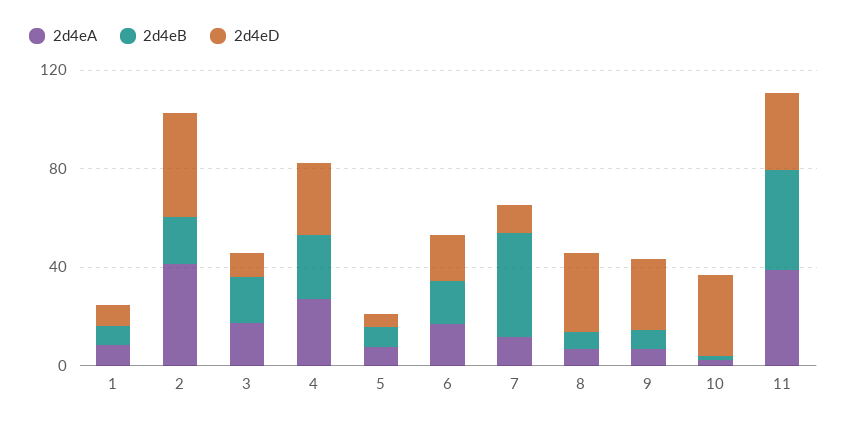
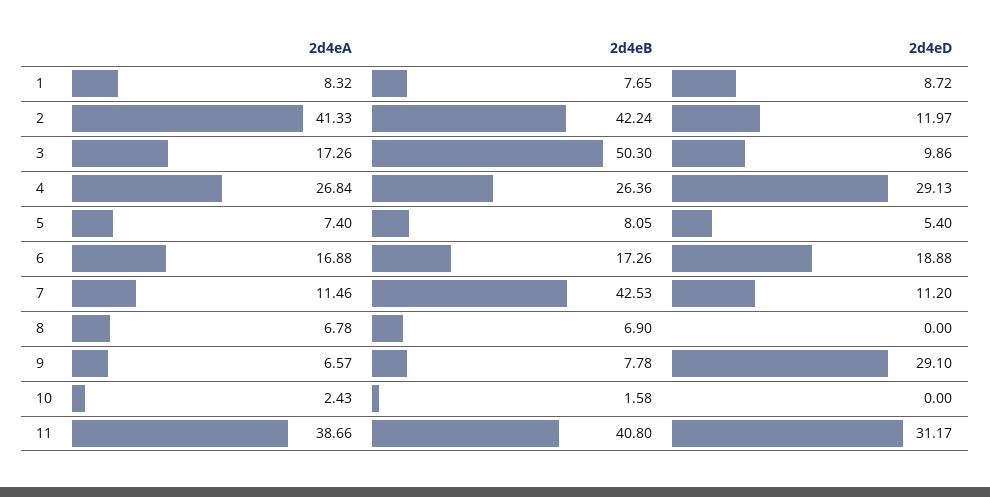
  {
    "2d4eA": {
      "1": 8.32,
      "2": 41.33,
      "3": 17.26,
      "4": 26.84,
      "5": 7.4,
      "6": 16.88,
      "7": 11.46,
      "8": 6.78,
      "9": 6.57,
      "10": 2.43,
      "11": 38.66
    },
    "2d4eB": {
      "1": 7.65,
-     "2": 20,
+     "2": 42.24,
-     "3": 20,
+     "3": 50.3,
      "4": 26.36,
      "5": 8.05,
      "6": 17.26,
      "7": 42.53,
      "8": 6.9,
      "9": 7.78,
      "10": 1.58,
      "11": 40.8
    },
    "2d4eD": {
      "1": 8.72,
-     "2": 40,
+     "2": 11.97,
      "3": 9.86,
      "4": 29.13,
      "5": 5.4,
      "6": 18.88,
      "7": 11.2,
-     "8": 30,
+     "8": 0,
      "9": 29.1,
-     "10": 30,
+     "10": 0,
      "11": 31.17
    }
  }

